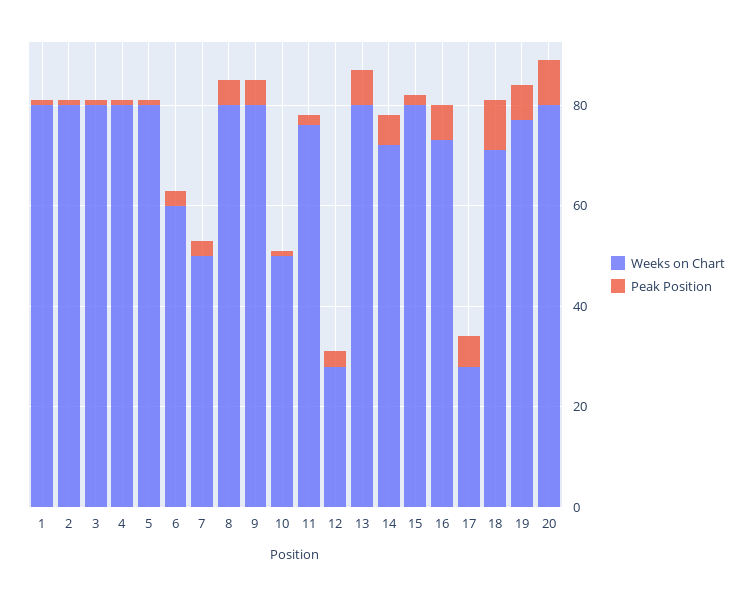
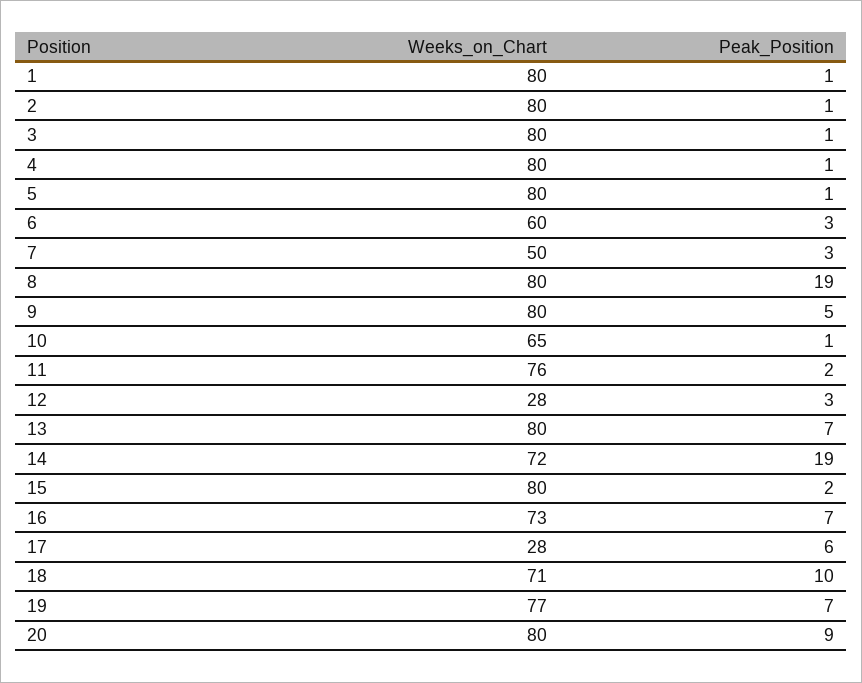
  {
    "Weeks on Chart": {
      "1": 80,
      "2": 80,
      "3": 80,
      "4": 80,
      "5": 80,
      "6": 60,
      "7": 50,
      "8": 80,
      "9": 80,
-     "10": 50,
+     "10": 65,
      "11": 76,
      "12": 28,
      "13": 80,
      "14": 72,
      "15": 80,
      "16": 73,
      "17": 28,
      "18": 71,
      "19": 77,
      "20": 80
    },
    "Peak Position": {
      "1": 1,
      "2": 1,
      "3": 1,
      "4": 1,
      "5": 1,
      "6": 3,
      "7": 3,
-     "8": 5,
+     "8": 19,
      "9": 5,
      "10": 1,
      "11": 2,
      "12": 3,
      "13": 7,
-     "14": 5,
+     "14": 19,
      "15": 2,
      "16": 7,
      "17": 6,
      "18": 10,
      "19": 7,
      "20": 9
    }
  }

